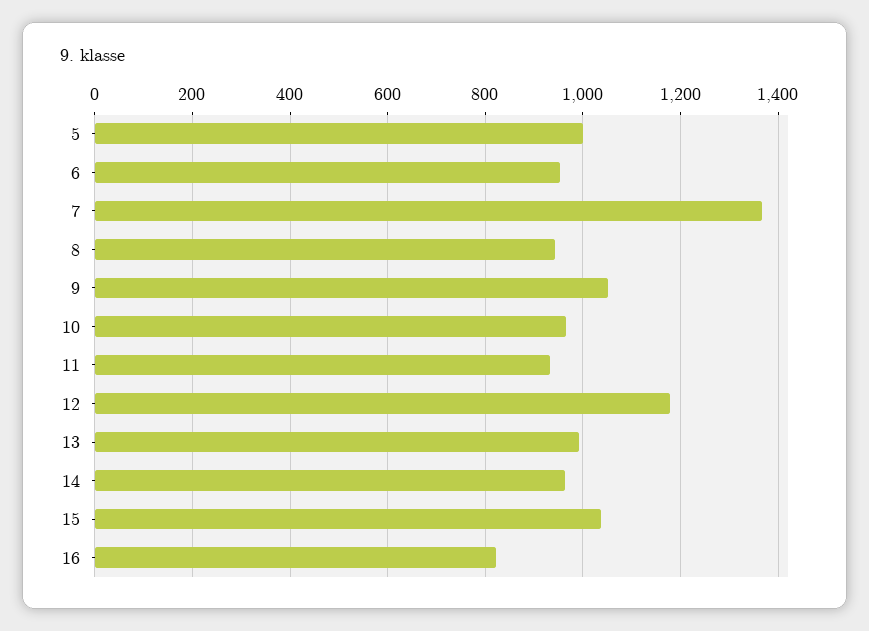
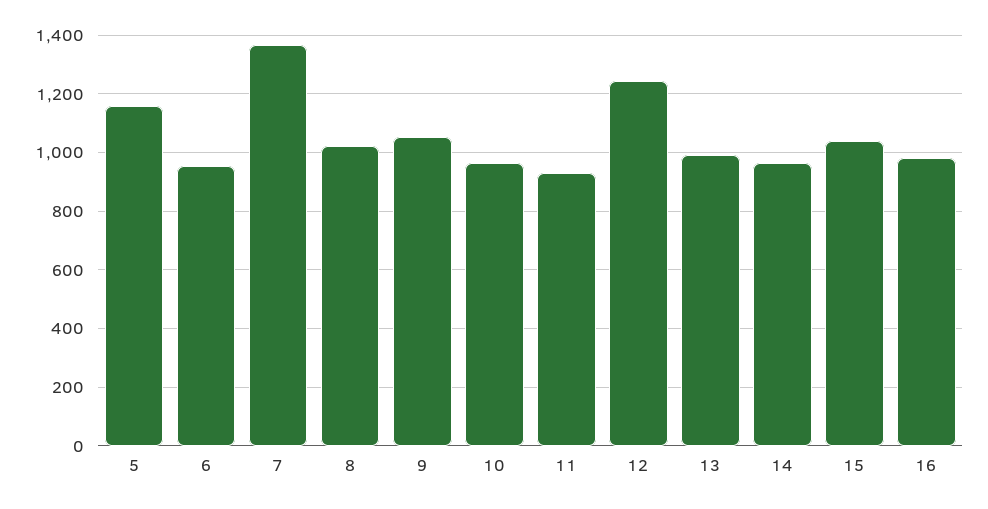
  {
-   "5": 1000,
+   "5": 1150,
    "6": 960,
    "7": 1360,
-   "8": 940,
+   "8": 1025,
    "9": 1060,
    "10": 960,
    "11": 940,
-   "12": 1180,
+   "12": 1250,
    "13": 1000,
    "14": 960,
    "15": 1040,
-   "16": 820
+   "16": 975
  }

